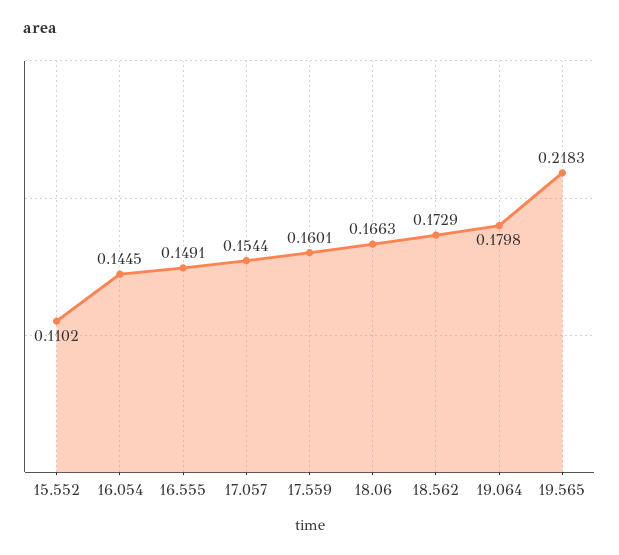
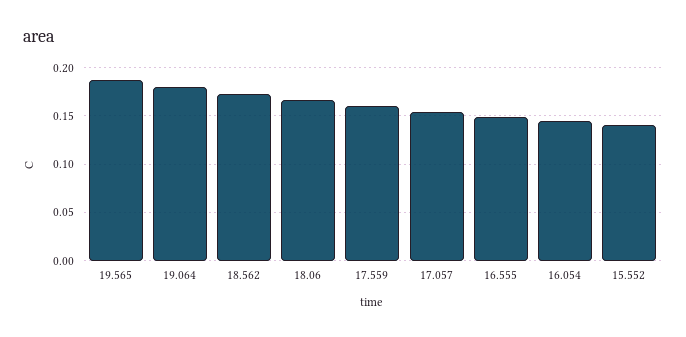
  {
-   "15.552": 0.1102,
+   "15.552": 0.14,
    "16.054": 0.1445,
    "16.555": 0.1491,
    "17.057": 0.1544,
    "17.559": 0.1601,
    "18.06": 0.1663,
    "18.562": 0.1729,
    "19.064": 0.1798,
-   "19.565": 0.2183
+   "19.565": 0.19
  }

